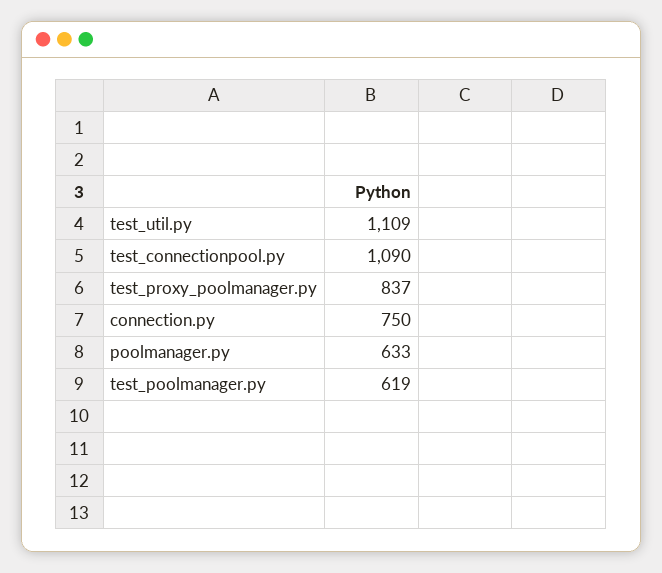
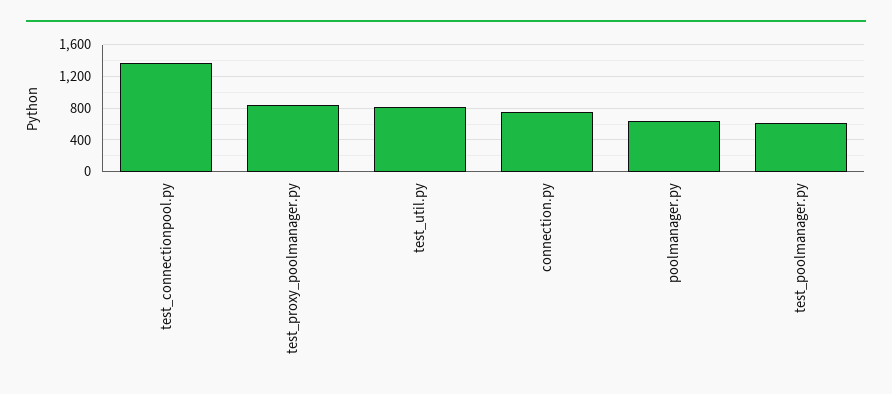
  {
-   "test_util.py": 1109,
+   "test_util.py": 800,
-   "test_connectionpool.py": 1090,
+   "test_connectionpool.py": 1400,
    "test_proxy_poolmanager.py": 837,
    "connection.py": 750,
    "poolmanager.py": 633,
    "test_poolmanager.py": 619
  }

